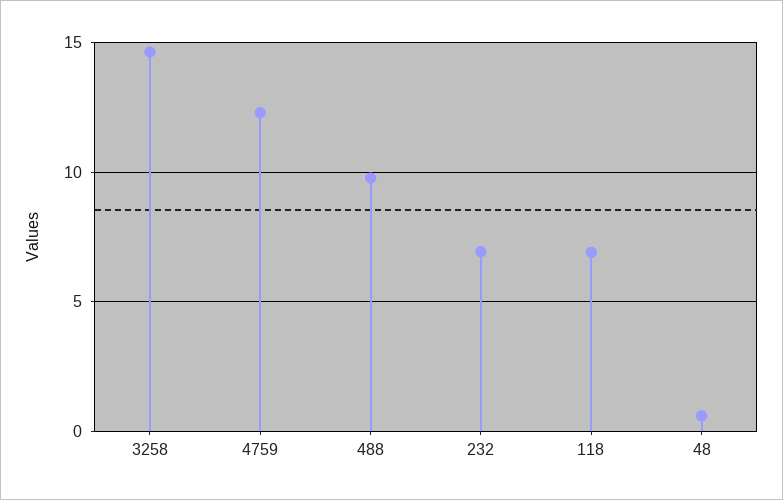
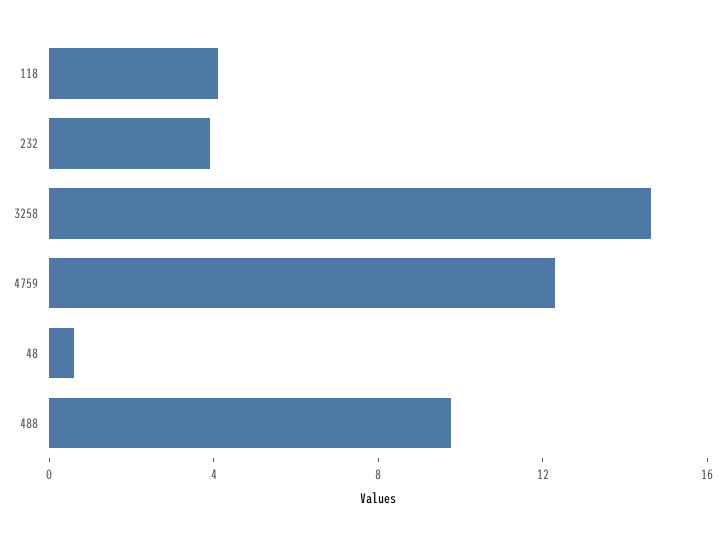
  {
    "3258": 14.5,
    "4759": 12.5,
    "488": 10,
-   "232": 7,
+   "232": 4,
-   "118": 7,
+   "118": 4,
    "48": 0.5
  }

